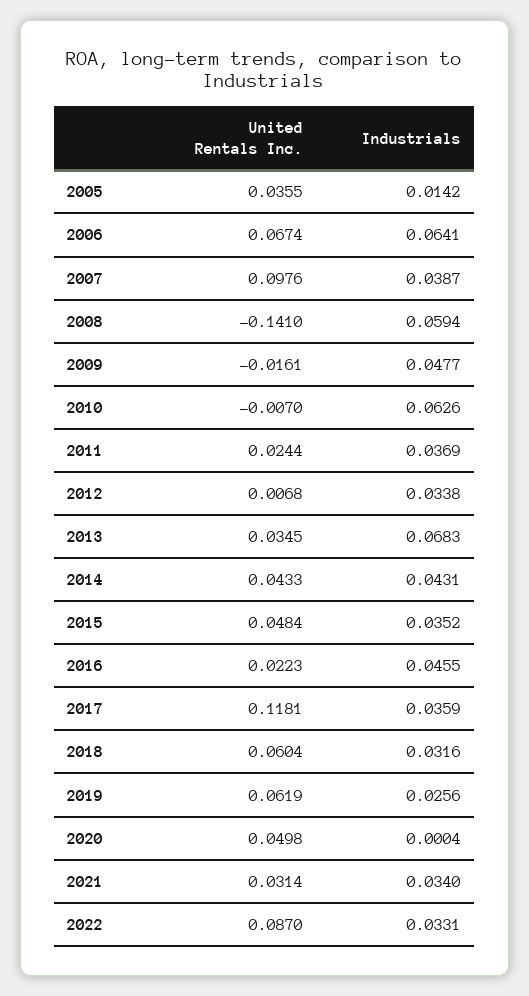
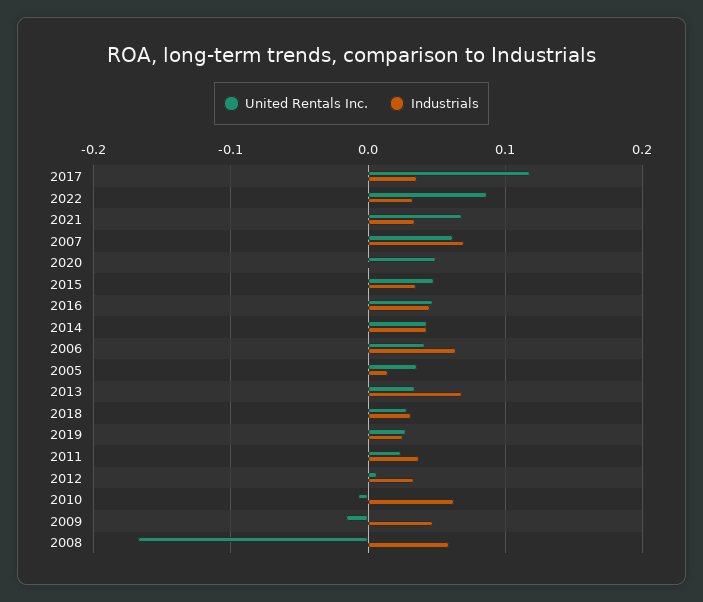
  {
    "United Rentals Inc.": {
      "2005": 0.0355,
-     "2006": 0.0674,
+     "2006": 0.04,
-     "2007": 0.0976,
+     "2007": 0.06,
-     "2008": -0.141,
+     "2008": -0.17,
      "2009": -0.0161,
      "2010": -0.007,
      "2011": 0.0244,
      "2012": 0.0068,
      "2013": 0.0345,
      "2014": 0.0433,
      "2015": 0.0484,
-     "2016": 0.0223,
+     "2016": 0.05,
      "2017": 0.1181,
-     "2018": 0.0604,
+     "2018": 0.03,
-     "2019": 0.0619,
+     "2019": 0.03,
      "2020": 0.0498,
-     "2021": 0.0314,
+     "2021": 0.07,
      "2022": 0.087
    },
    "Industrials": {
      "2005": 0.0142,
      "2006": 0.0641,
-     "2007": 0.0387,
+     "2007": 0.07,
      "2008": 0.0594,
      "2009": 0.0477,
      "2010": 0.0626,
      "2011": 0.0369,
      "2012": 0.0338,
      "2013": 0.0683,
      "2014": 0.0431,
      "2015": 0.0352,
      "2016": 0.0455,
      "2017": 0.0359,
      "2018": 0.0316,
      "2019": 0.0256,
      "2020": 0.0004,
      "2021": 0.034,
      "2022": 0.0331
    }
  }

